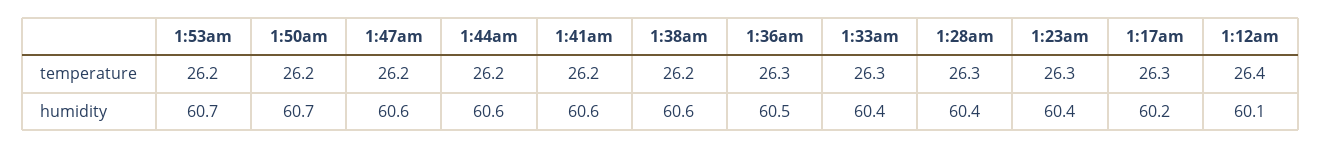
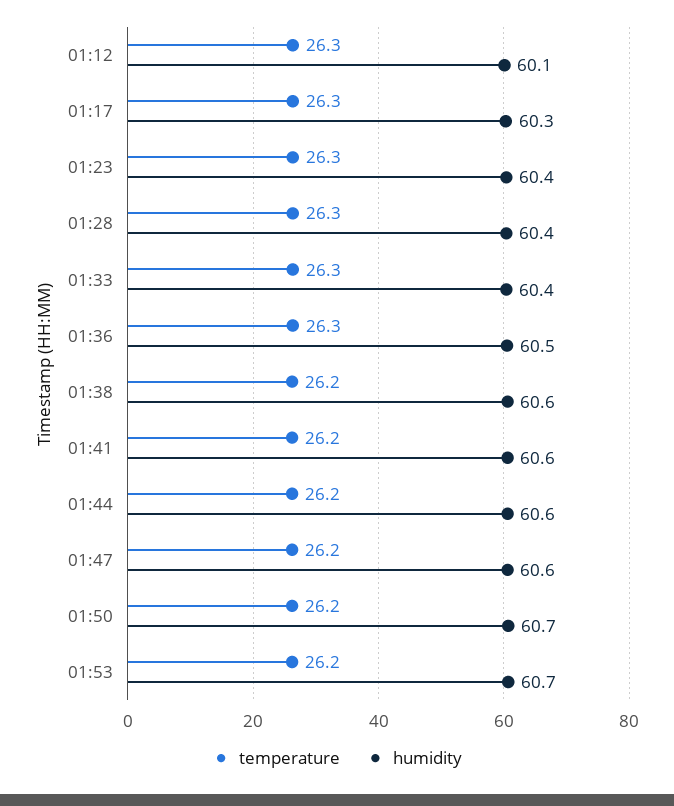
  {
    "temperature": {
      "1:53am": 26.2,
      "1:50am": 26.2,
      "1:47am": 26.2,
      "1:44am": 26.2,
      "1:41am": 26.2,
      "1:38am": 26.2,
      "1:36am": 26.3,
      "1:33am": 26.3,
      "1:28am": 26.3,
      "1:23am": 26.3,
      "1:17am": 26.3,
-     "1:12am": 26.4
+     "1:12am": 26.3
    },
    "humidity": {
      "1:53am": 60.7,
      "1:50am": 60.7,
      "1:47am": 60.6,
      "1:44am": 60.6,
      "1:41am": 60.6,
      "1:38am": 60.6,
      "1:36am": 60.5,
      "1:33am": 60.4,
      "1:28am": 60.4,
      "1:23am": 60.4,
-     "1:17am": 60.2,
+     "1:17am": 60.3,
      "1:12am": 60.1
    }
  }

